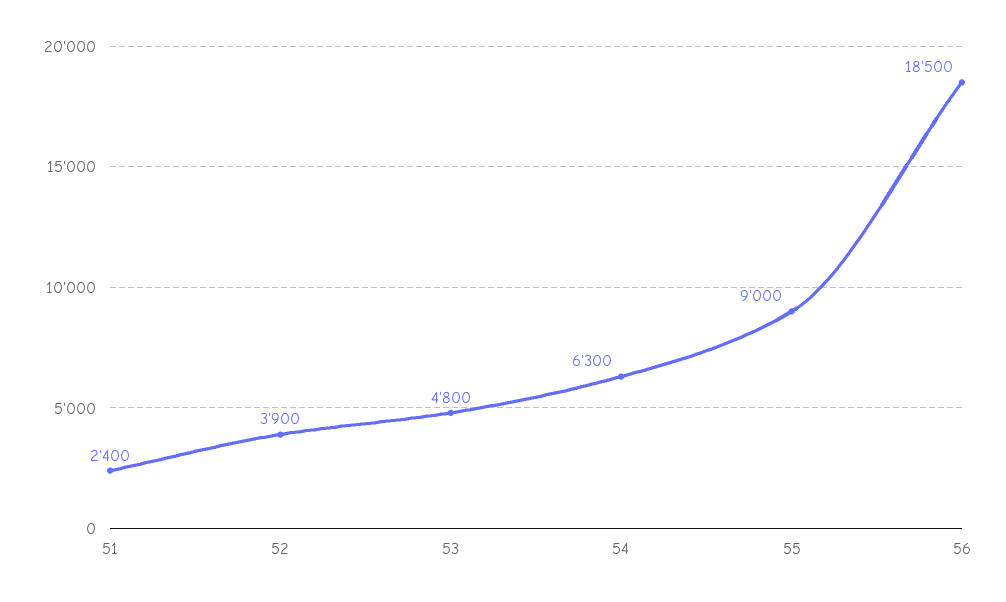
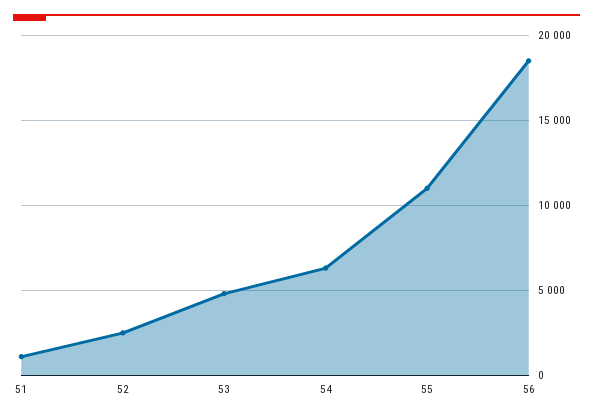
  {
-   "51": 2400,
+   "51": 1000,
-   "52": 3900,
+   "52": 2500,
    "53": 4800,
    "54": 6300,
-   "55": 9000,
+   "55": 11000,
    "56": 18500
  }

